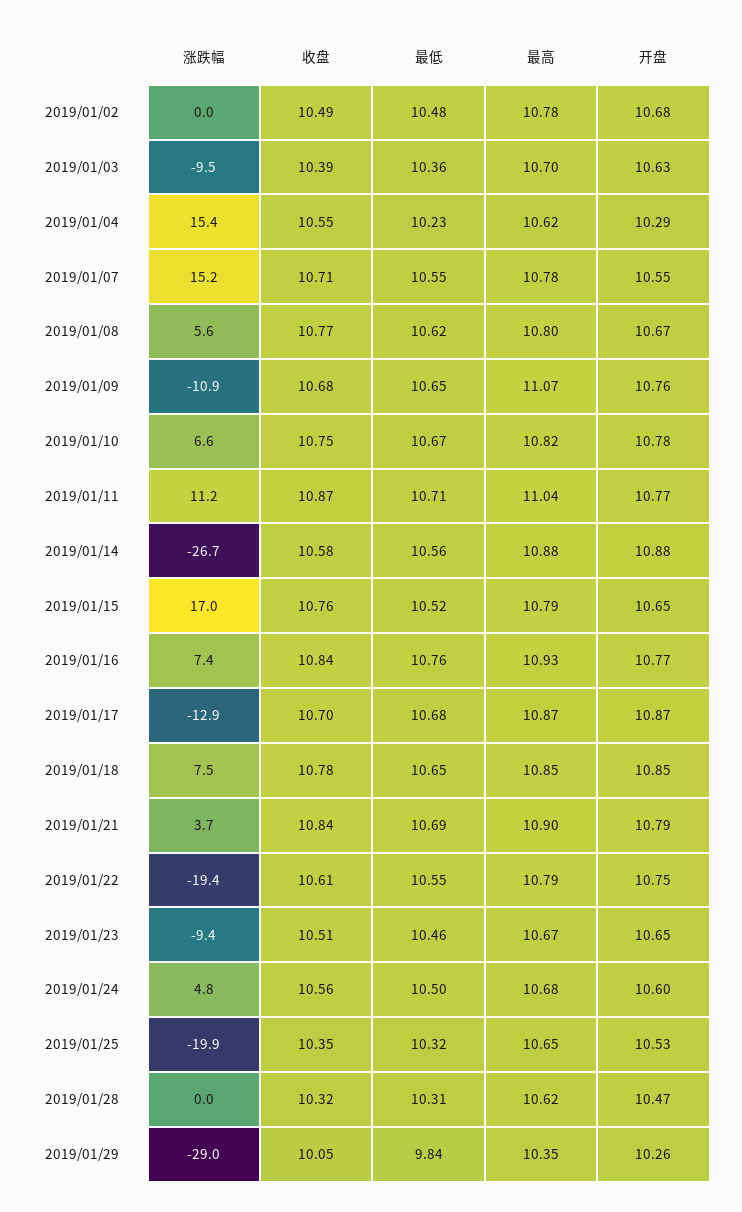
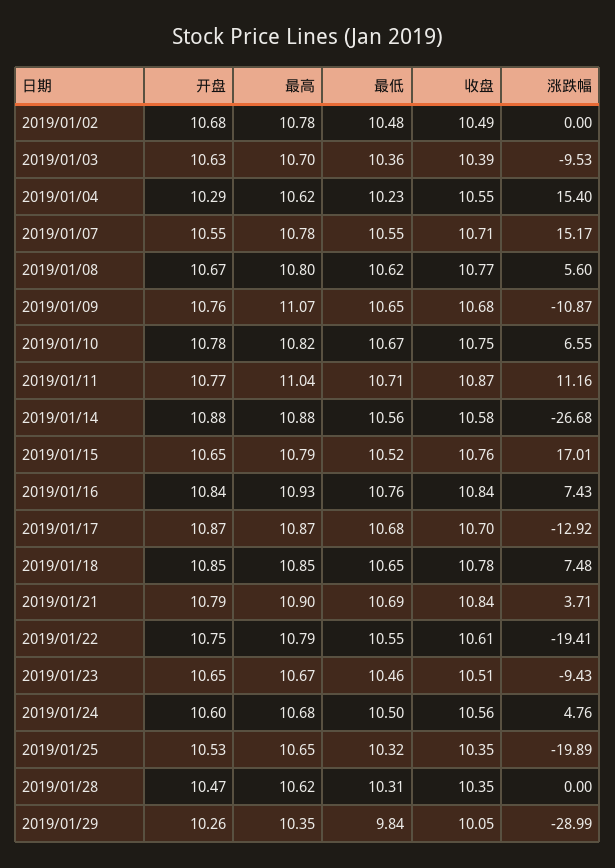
  {
    "涨跌幅": {
      "2019/01/02": 0,
      "2019/01/03": -9.53,
      "2019/01/04": 15.4,
      "2019/01/07": 15.17,
      "2019/01/08": 5.6,
      "2019/01/09": -10.87,
      "2019/01/10": 6.55,
      "2019/01/11": 11.16,
      "2019/01/14": -26.68,
      "2019/01/15": 17.01,
      "2019/01/16": 7.43,
      "2019/01/17": -12.92,
      "2019/01/18": 7.48,
      "2019/01/21": 3.71,
      "2019/01/22": -19.41,
      "2019/01/23": -9.43,
      "2019/01/24": 4.76,
      "2019/01/25": -19.89,
      "2019/01/28": 0,
      "2019/01/29": -28.99
    },
    "收盘": {
      "2019/01/02": 10.49,
      "2019/01/03": 10.39,
      "2019/01/04": 10.55,
      "2019/01/07": 10.71,
      "2019/01/08": 10.77,
      "2019/01/09": 10.68,
      "2019/01/10": 10.75,
      "2019/01/11": 10.87,
      "2019/01/14": 10.58,
      "2019/01/15": 10.76,
      "2019/01/16": 10.84,
      "2019/01/17": 10.7,
      "2019/01/18": 10.78,
      "2019/01/21": 10.84,
      "2019/01/22": 10.61,
      "2019/01/23": 10.51,
      "2019/01/24": 10.56,
      "2019/01/25": 10.35,
-     "2019/01/28": 10.32,
+     "2019/01/28": 10.35,
      "2019/01/29": 10.05
    },
    "最低": {
      "2019/01/02": 10.48,
      "2019/01/03": 10.36,
      "2019/01/04": 10.23,
      "2019/01/07": 10.55,
      "2019/01/08": 10.62,
      "2019/01/09": 10.65,
      "2019/01/10": 10.67,
      "2019/01/11": 10.71,
      "2019/01/14": 10.56,
      "2019/01/15": 10.52,
      "2019/01/16": 10.76,
      "2019/01/17": 10.68,
      "2019/01/18": 10.65,
      "2019/01/21": 10.69,
      "2019/01/22": 10.55,
      "2019/01/23": 10.46,
      "2019/01/24": 10.5,
      "2019/01/25": 10.32,
      "2019/01/28": 10.31,
      "2019/01/29": 9.84
    },
    "最高": {
      "2019/01/02": 10.78,
      "2019/01/03": 10.7,
      "2019/01/04": 10.62,
      "2019/01/07": 10.78,
      "2019/01/08": 10.8,
      "2019/01/09": 11.07,
      "2019/01/10": 10.82,
      "2019/01/11": 11.04,
      "2019/01/14": 10.88,
      "2019/01/15": 10.79,
      "2019/01/16": 10.93,
      "2019/01/17": 10.87,
      "2019/01/18": 10.85,
      "2019/01/21": 10.9,
      "2019/01/22": 10.79,
      "2019/01/23": 10.67,
      "2019/01/24": 10.68,
      "2019/01/25": 10.65,
      "2019/01/28": 10.62,
      "2019/01/29": 10.35
    },
    "开盘": {
      "2019/01/02": 10.68,
      "2019/01/03": 10.63,
      "2019/01/04": 10.29,
      "2019/01/07": 10.55,
      "2019/01/08": 10.67,
      "2019/01/09": 10.76,
      "2019/01/10": 10.78,
      "2019/01/11": 10.77,
      "2019/01/14": 10.88,
      "2019/01/15": 10.65,
-     "2019/01/16": 10.77,
+     "2019/01/16": 10.84,
      "2019/01/17": 10.87,
      "2019/01/18": 10.85,
      "2019/01/21": 10.79,
      "2019/01/22": 10.75,
      "2019/01/23": 10.65,
      "2019/01/24": 10.6,
      "2019/01/25": 10.53,
      "2019/01/28": 10.47,
      "2019/01/29": 10.26
    }
  }

